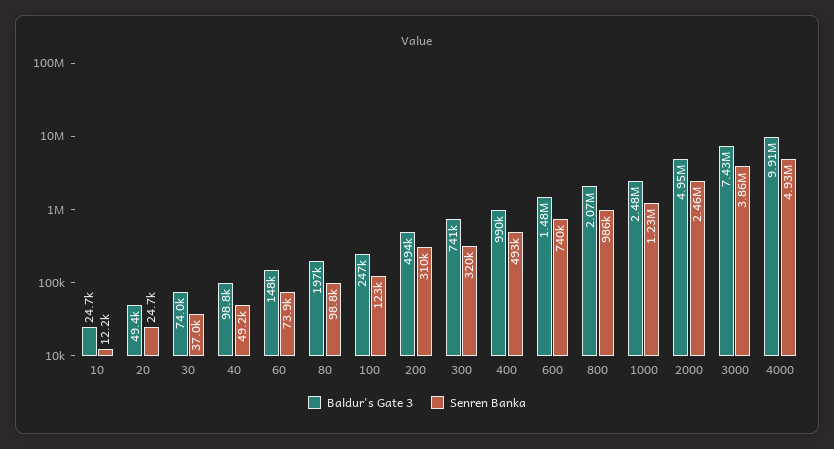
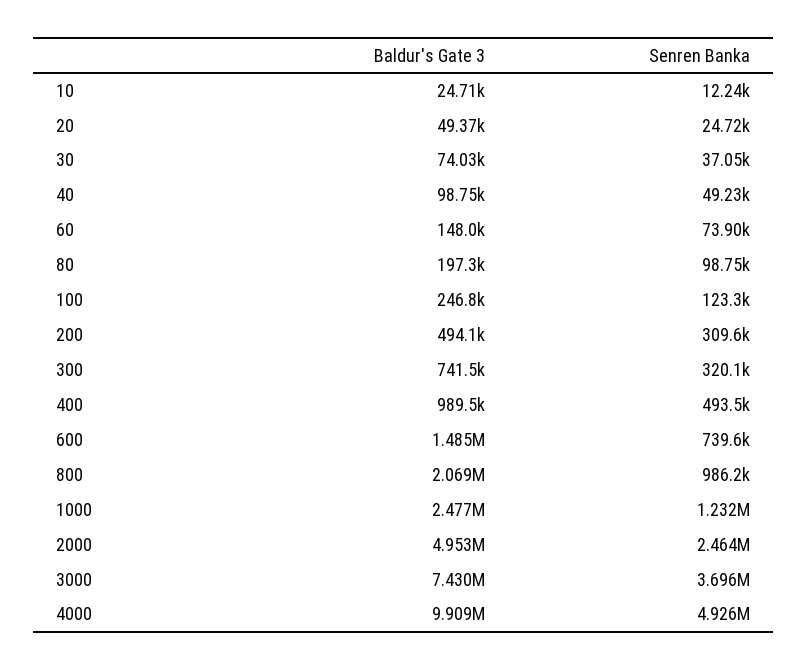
  {
    "Baldur's Gate 3": {
      "10": 24710,
      "20": 49370,
      "30": 74030,
      "40": 98750,
      "60": 148000,
      "80": 197300,
      "100": 246800,
      "200": 494100,
      "300": 741500,
      "400": 989500,
      "600": 1485000,
      "800": 2069000,
      "1000": 2477000,
      "2000": 4953000,
      "3000": 7430000,
      "4000": 9909000
    },
    "Senren Banka": {
      "10": 12240,
      "20": 24720,
      "30": 37050,
      "40": 49230,
      "60": 73900,
      "80": 98750,
      "100": 123300,
      "200": 309600,
      "300": 320100,
      "400": 493500,
      "600": 739600,
      "800": 986200,
      "1000": 1232000,
      "2000": 2464000,
-     "3000": 3860000,
+     "3000": 3696000,
      "4000": 4926000
    }
  }

